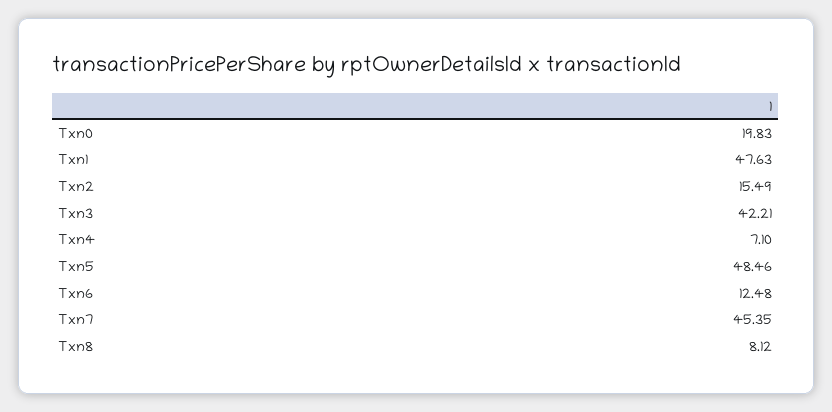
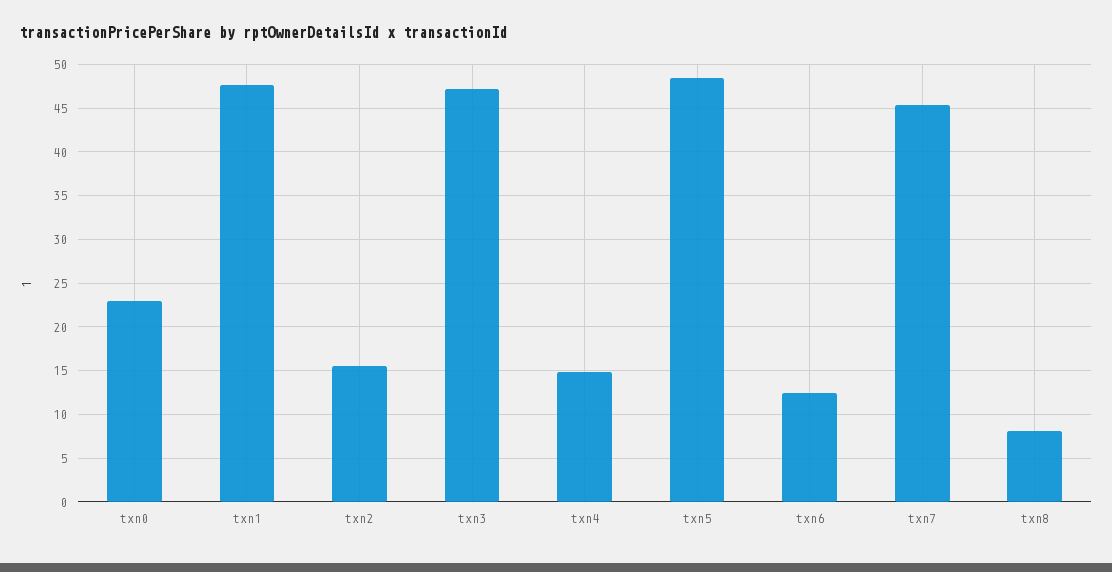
  {
-   "Txn0": 19.83,
+   "Txn0": 23,
    "Txn1": 47.63,
    "Txn2": 15.49,
-   "Txn3": 42.21,
+   "Txn3": 47,
-   "Txn4": 7.1,
+   "Txn4": 15,
    "Txn5": 48.46,
    "Txn6": 12.48,
    "Txn7": 45.35,
    "Txn8": 8.12
  }

